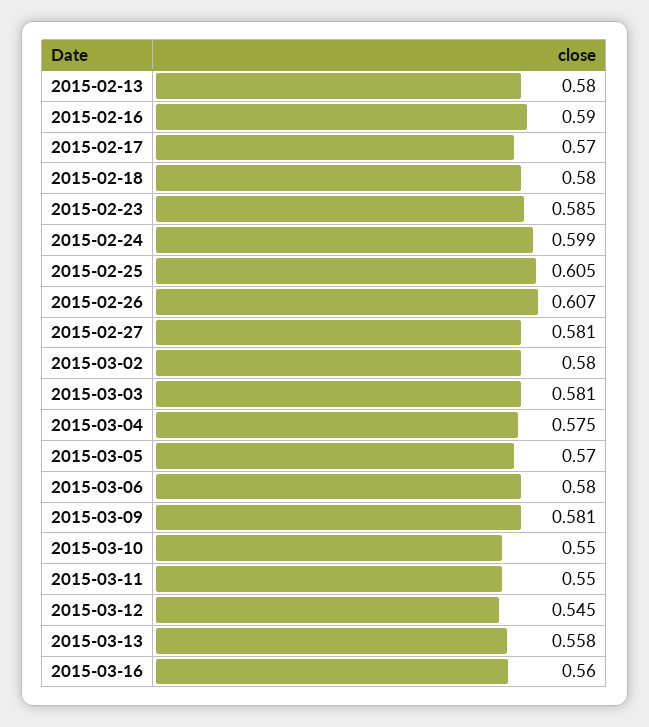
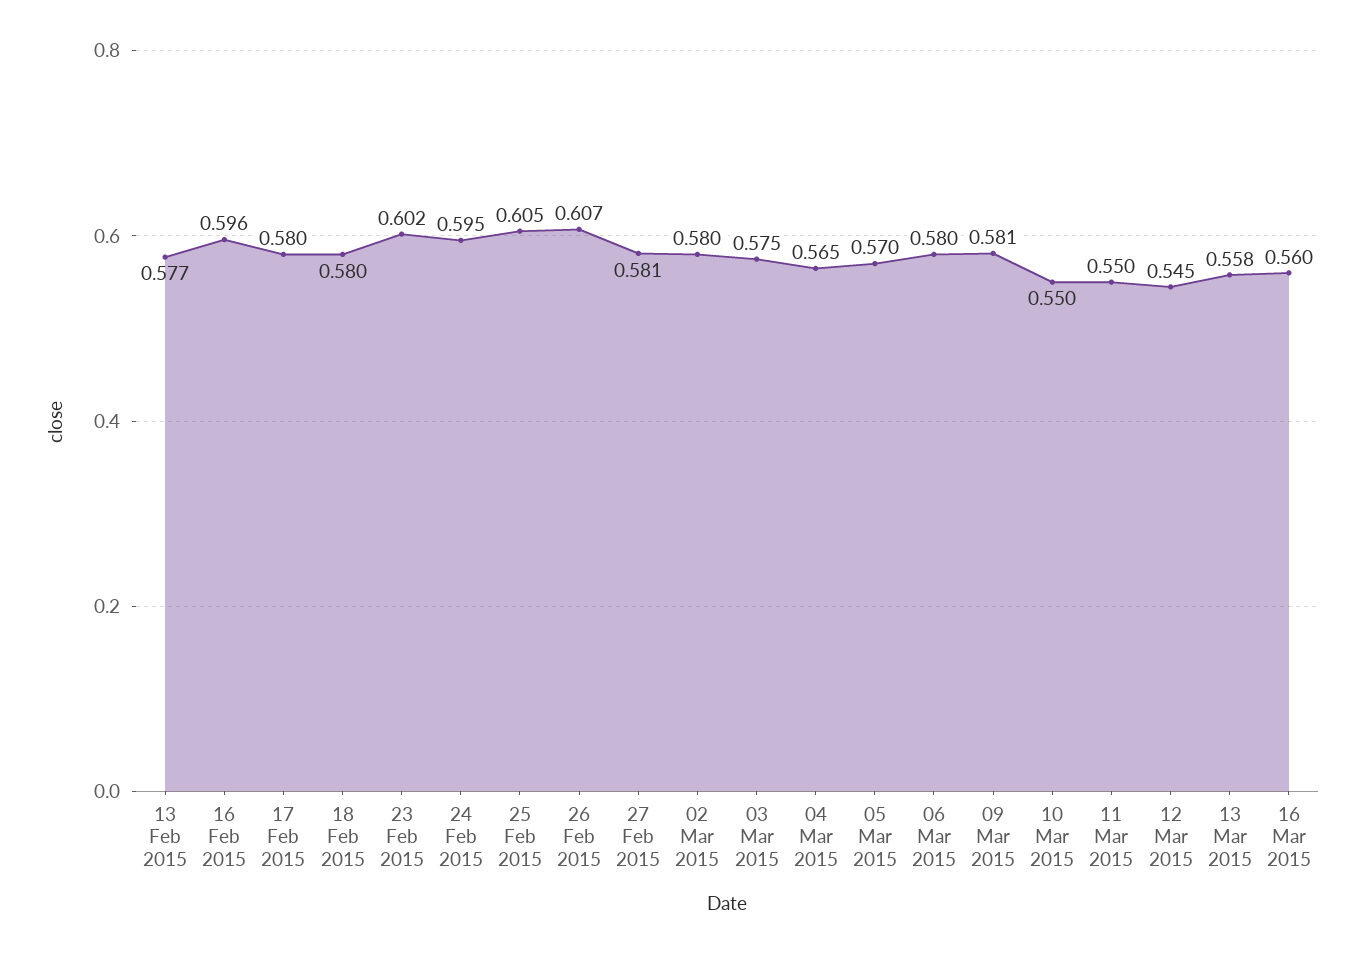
  {
-   "2015-02-13": 0.58,
+   "2015-02-13": 0.577,
-   "2015-02-16": 0.59,
+   "2015-02-16": 0.596,
-   "2015-02-17": 0.57,
+   "2015-02-17": 0.58,
    "2015-02-18": 0.58,
-   "2015-02-23": 0.585,
+   "2015-02-23": 0.602,
-   "2015-02-24": 0.599,
+   "2015-02-24": 0.595,
    "2015-02-25": 0.605,
    "2015-02-26": 0.607,
    "2015-02-27": 0.581,
    "2015-03-02": 0.58,
-   "2015-03-03": 0.581,
+   "2015-03-03": 0.575,
-   "2015-03-04": 0.575,
+   "2015-03-04": 0.565,
    "2015-03-05": 0.57,
    "2015-03-06": 0.58,
    "2015-03-09": 0.581,
    "2015-03-10": 0.55,
    "2015-03-11": 0.55,
    "2015-03-12": 0.545,
    "2015-03-13": 0.558,
    "2015-03-16": 0.56
  }

